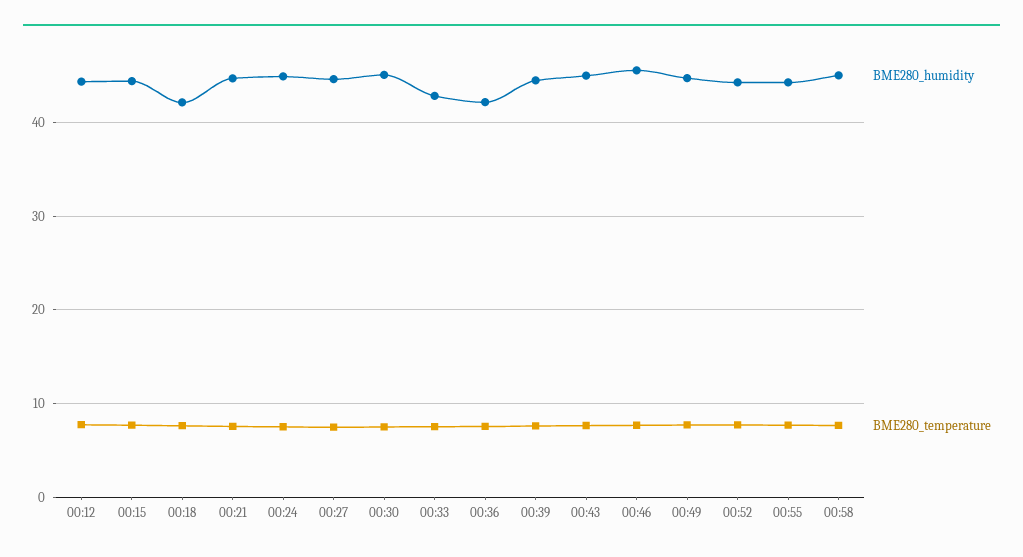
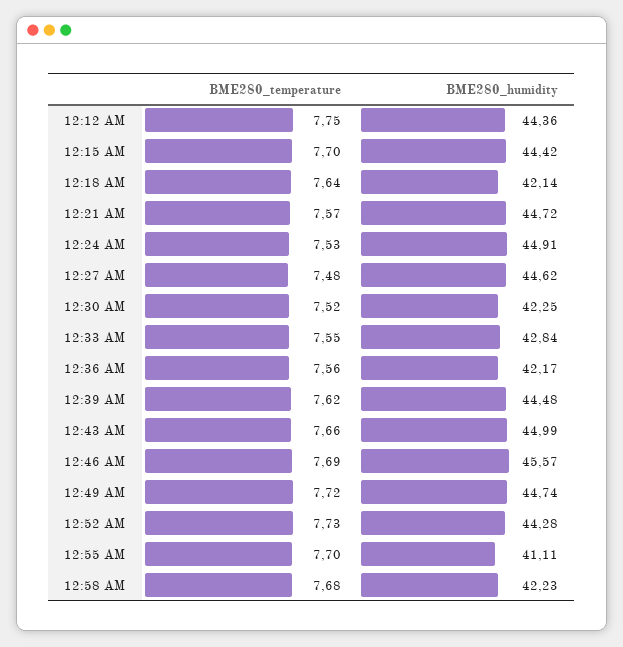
  {
    "BME280_humidity": {
      "00:12": 44.36,
      "00:15": 44.42,
      "00:18": 42.14,
      "00:21": 44.72,
      "00:24": 44.91,
      "00:27": 44.62,
-     "00:30": 45,
+     "00:30": 42.25,
      "00:33": 42.84,
      "00:36": 42.17,
      "00:39": 44.48,
      "00:43": 44.99,
      "00:46": 45.57,
      "00:49": 44.74,
      "00:52": 44.28,
-     "00:55": 44,
+     "00:55": 41.11,
-     "00:58": 45
+     "00:58": 42.23
    },
    "BME280_temperature": {
      "00:12": 7.75,
      "00:15": 7.7,
      "00:18": 7.64,
      "00:21": 7.57,
      "00:24": 7.53,
      "00:27": 7.48,
      "00:30": 7.52,
      "00:33": 7.55,
      "00:36": 7.56,
      "00:39": 7.62,
      "00:43": 7.66,
      "00:46": 7.69,
      "00:49": 7.72,
      "00:52": 7.73,
      "00:55": 7.7,
      "00:58": 7.68
    }
  }

